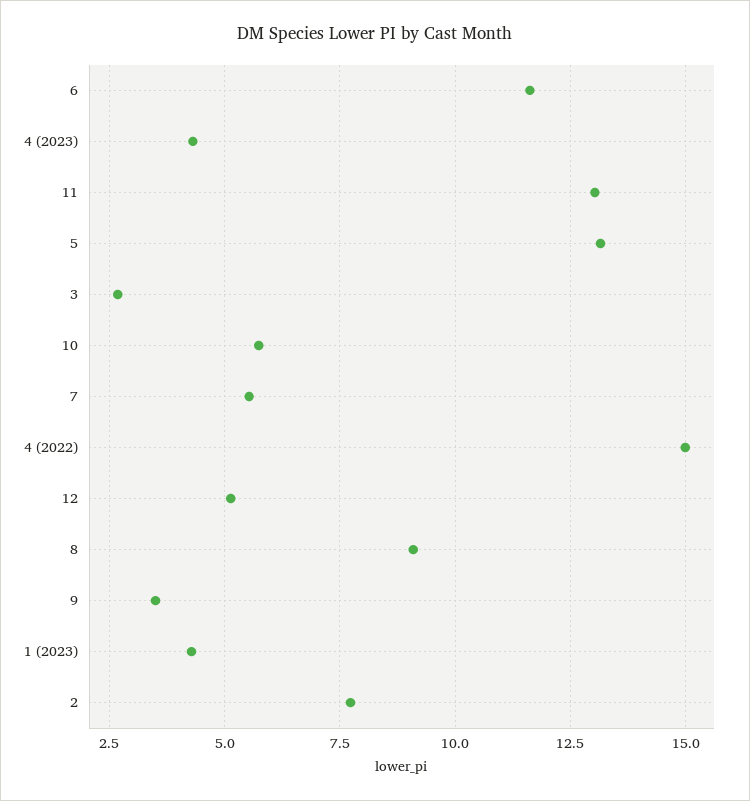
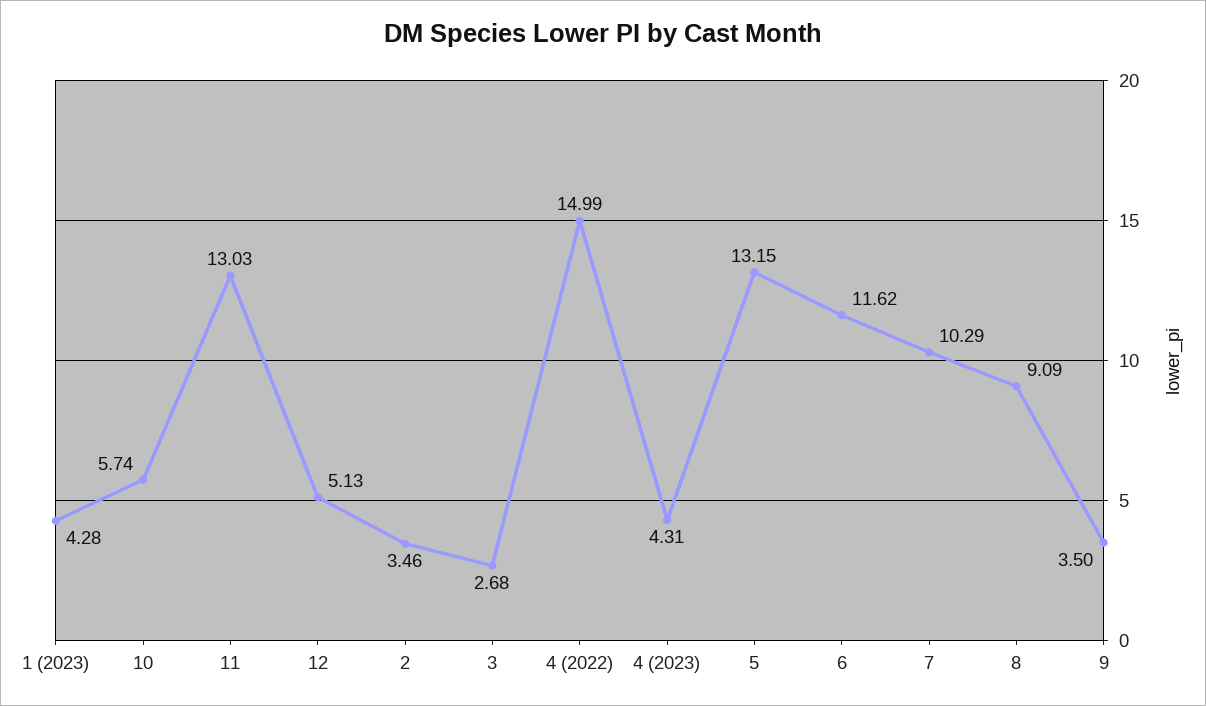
  {
    "6": 11.62,
    "4 (2023)": 4.31,
    "11": 13.03,
    "5": 13.15,
    "3": 2.68,
    "10": 5.74,
-   "7": 5.5,
+   "7": 10.29,
    "4 (2022)": 14.99,
    "12": 5.13,
    "8": 9.09,
    "9": 3.5,
    "1 (2023)": 4.28,
-   "2": 7.75
+   "2": 3.46
  }

